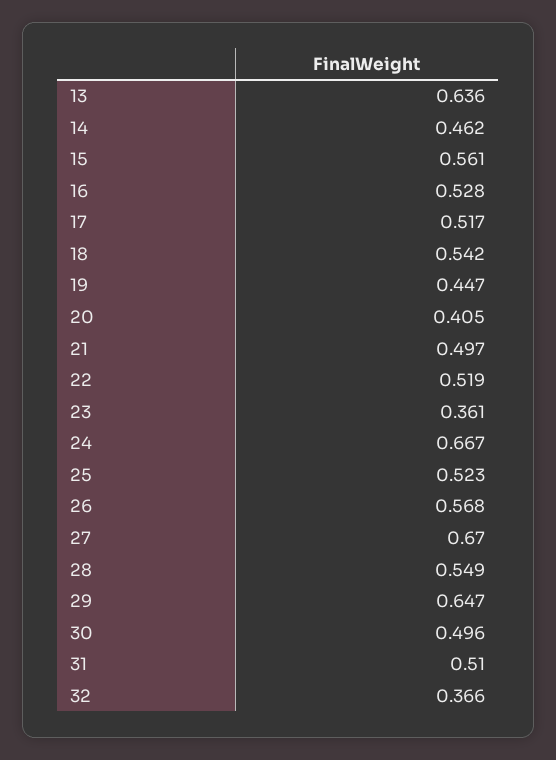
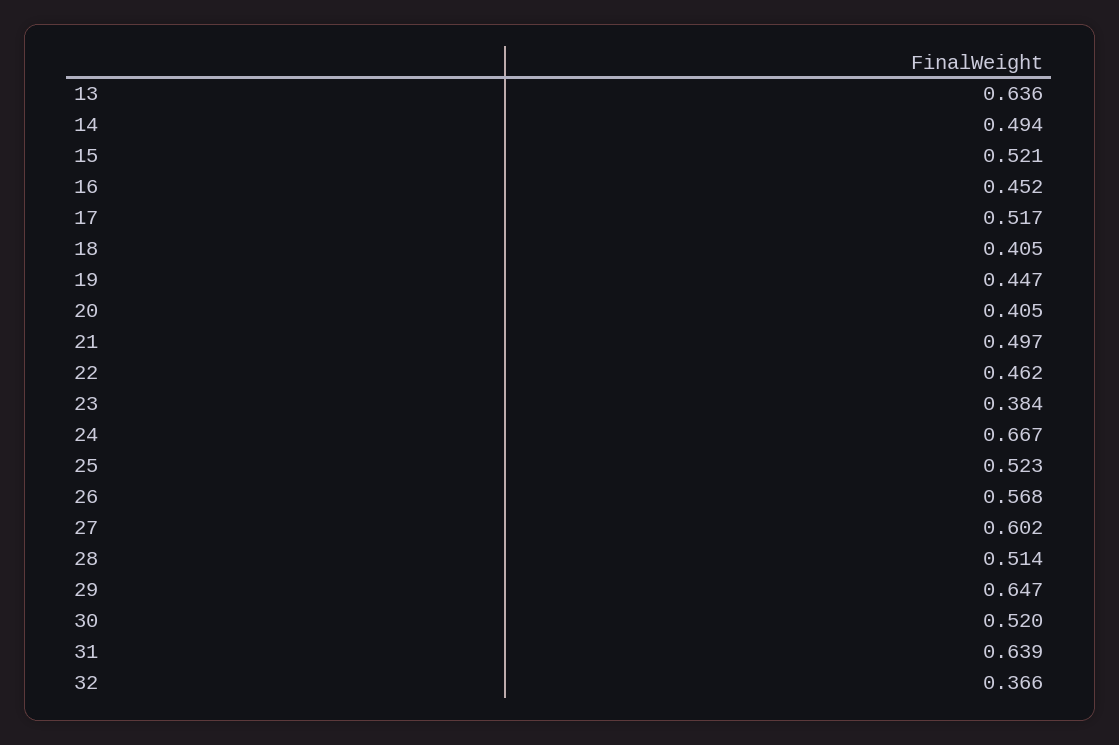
  {
    "13": 0.636,
-   "14": 0.462,
+   "14": 0.494,
-   "15": 0.561,
+   "15": 0.521,
-   "16": 0.528,
+   "16": 0.452,
    "17": 0.517,
-   "18": 0.542,
+   "18": 0.405,
    "19": 0.447,
    "20": 0.405,
    "21": 0.497,
-   "22": 0.519,
+   "22": 0.462,
-   "23": 0.361,
+   "23": 0.384,
    "24": 0.667,
    "25": 0.523,
    "26": 0.568,
-   "27": 0.67,
+   "27": 0.602,
-   "28": 0.549,
+   "28": 0.514,
    "29": 0.647,
-   "30": 0.496,
+   "30": 0.52,
-   "31": 0.51,
+   "31": 0.639,
    "32": 0.366
  }

